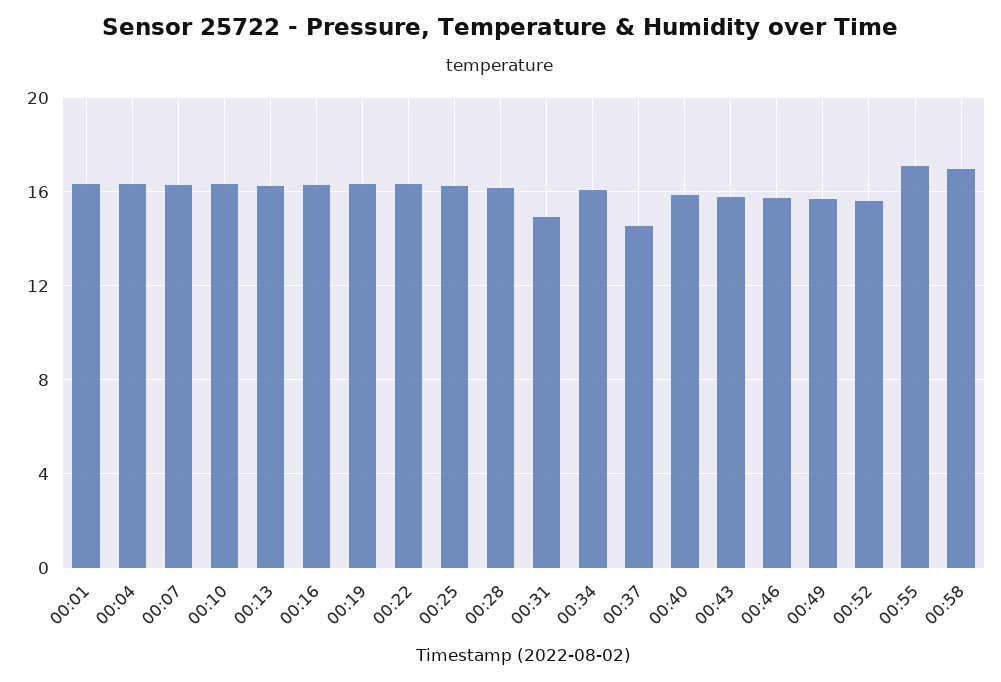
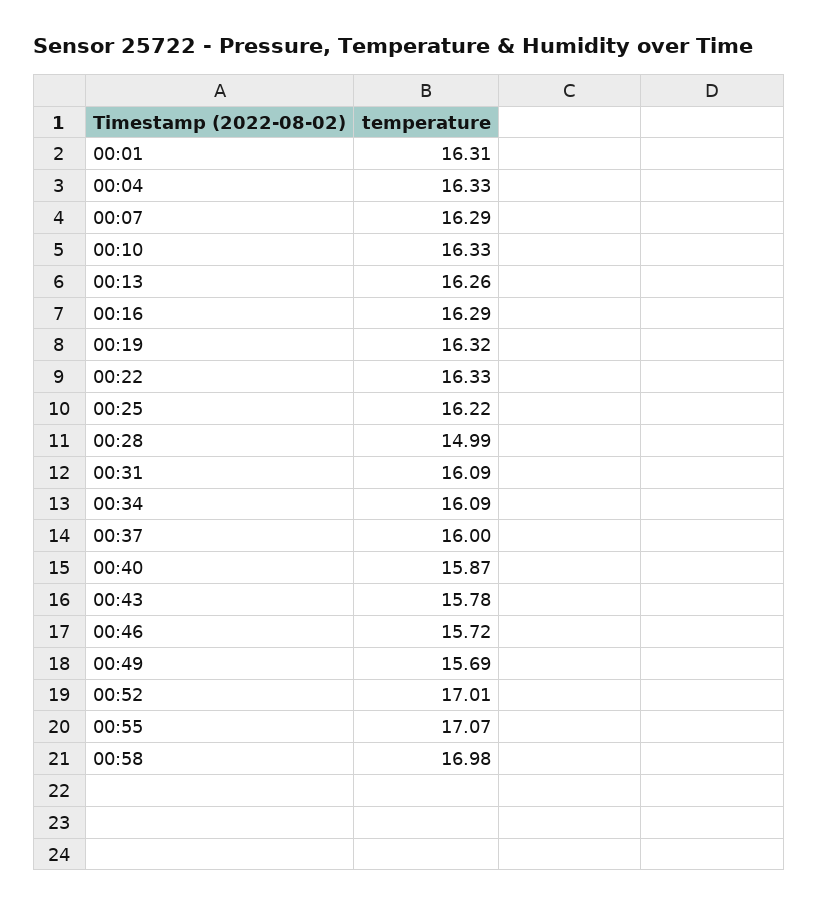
  {
    "00:01": 16.31,
    "00:04": 16.33,
    "00:07": 16.29,
    "00:10": 16.33,
    "00:13": 16.26,
    "00:16": 16.29,
    "00:19": 16.32,
    "00:22": 16.33,
    "00:25": 16.22,
-   "00:28": 16,
+   "00:28": 14.99,
-   "00:31": 15,
+   "00:31": 16.09,
    "00:34": 16.09,
-   "00:37": 14.5,
+   "00:37": 16,
    "00:40": 15.87,
    "00:43": 15.78,
    "00:46": 15.72,
    "00:49": 15.69,
-   "00:52": 15.5,
+   "00:52": 17.01,
    "00:55": 17.07,
    "00:58": 16.98
  }

